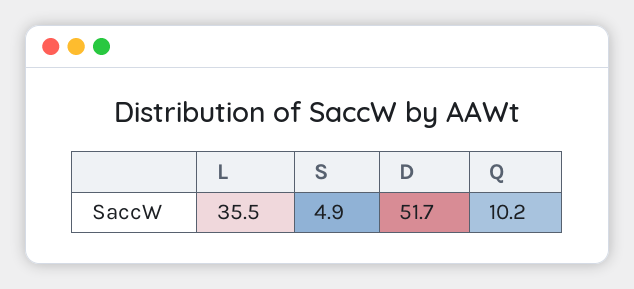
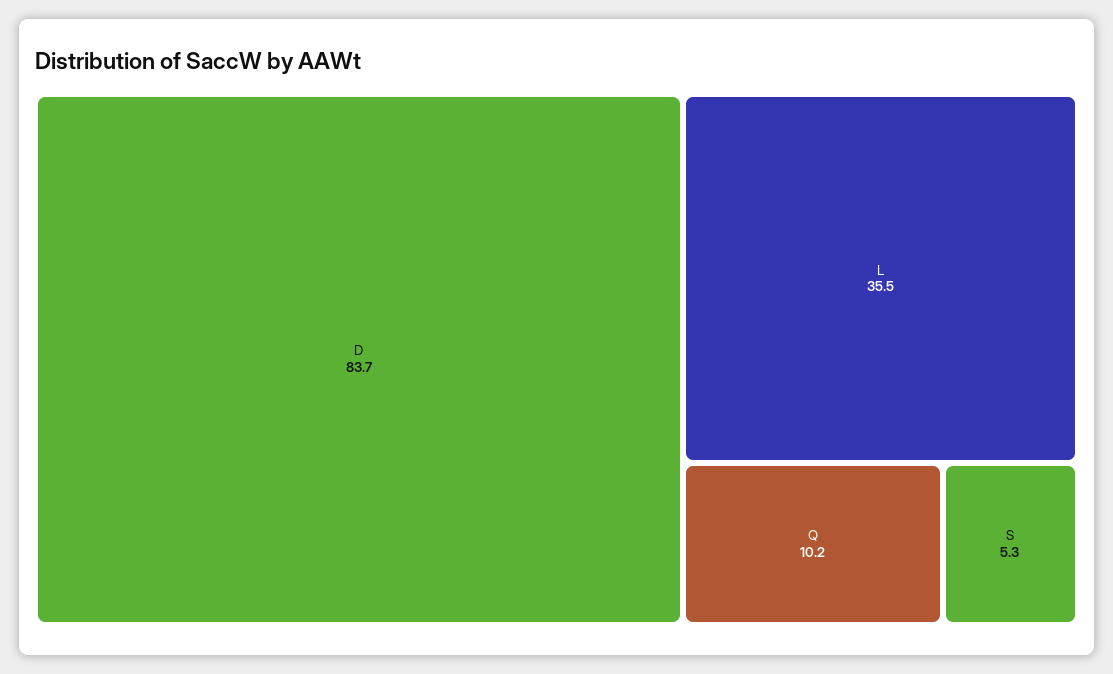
  {
    "L": 35.5,
-   "S": 4.9,
+   "S": 5.3,
-   "D": 51.7,
+   "D": 83.7,
    "Q": 10.2
  }

